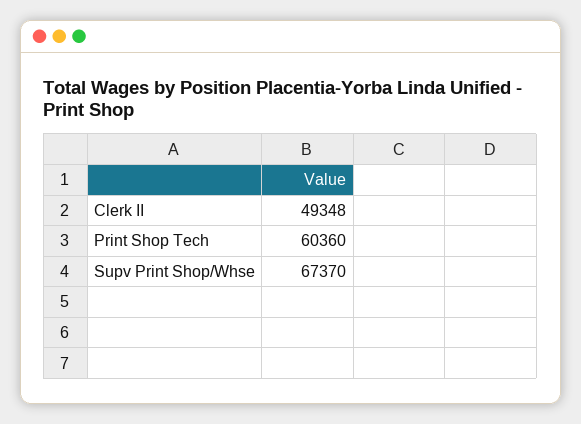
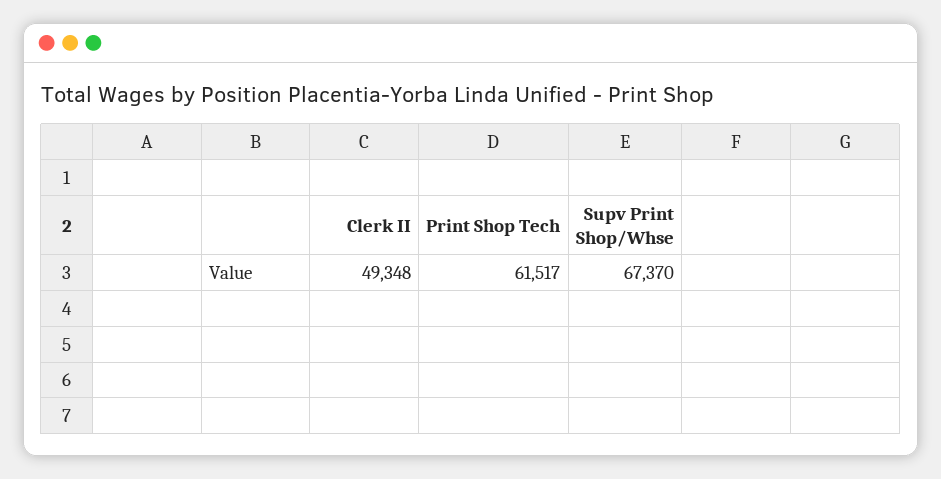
  {
    "Clerk II": 49348,
-   "Print Shop Tech": 60360,
+   "Print Shop Tech": 61517,
    "Supv Print Shop/Whse": 67370
  }

